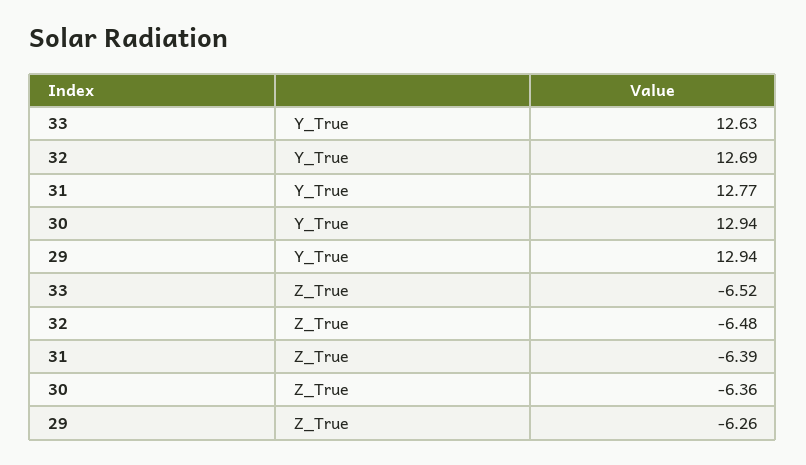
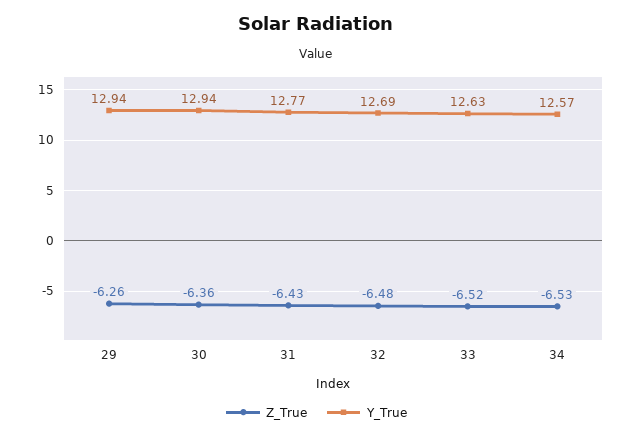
  {
    "Y_True": {
      "33": 12.63,
      "32": 12.69,
      "31": 12.77,
      "30": 12.94,
-     "29": 12.94
+     "29": 12.94,
+     "34": 12.57
    },
    "Z_True": {
      "33": -6.52,
      "32": -6.48,
-     "31": -6.39,
+     "31": -6.43,
      "30": -6.36,
-     "29": -6.26
+     "29": -6.26,
+     "34": -6.53
    }
  }

